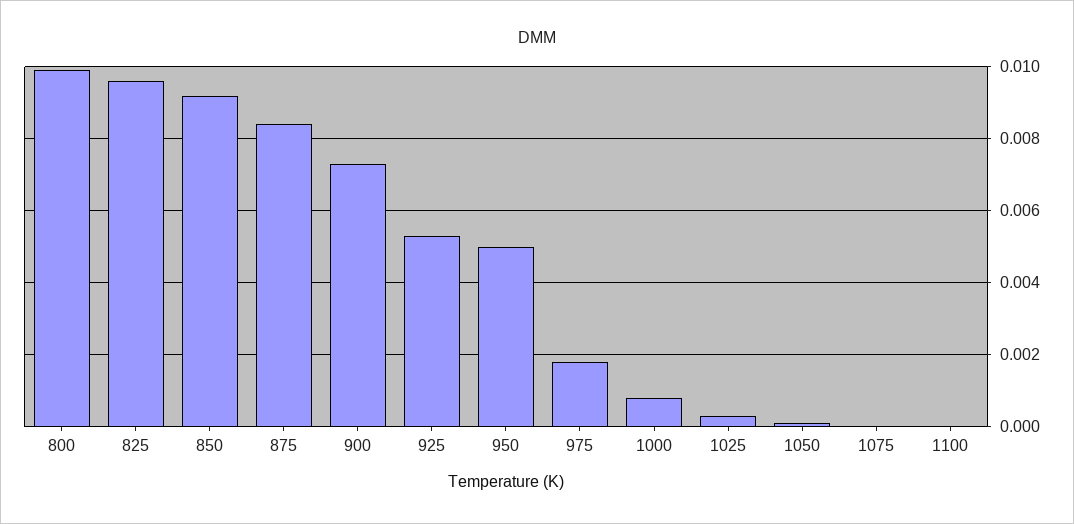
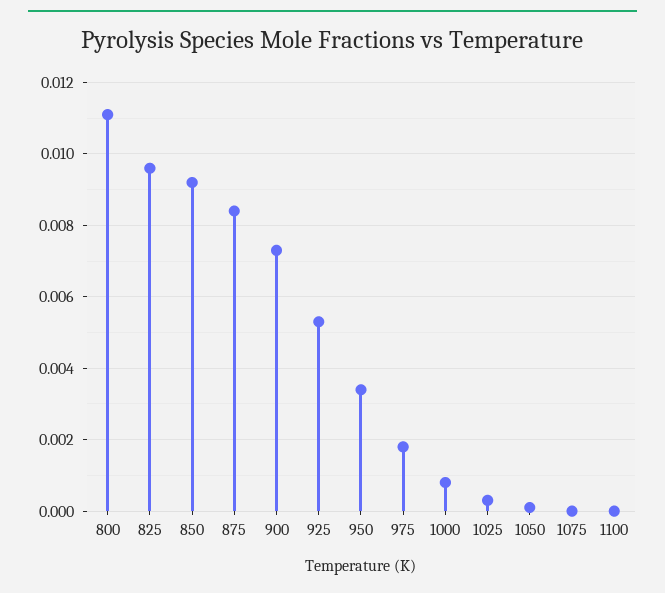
  {
-   "800": 0.01,
+   "800": 0.011,
    "825": 0.0095,
    "850": 0.009,
    "875": 0.0085,
    "900": 0.0075,
    "925": 0.0055,
-   "950": 0.005,
+   "950": 0.0035,
    "975": 0.002,
    "1000": 0.001,
    "1025": 0.0005,
    "1050": 0,
    "1075": 0,
    "1100": 0
  }

